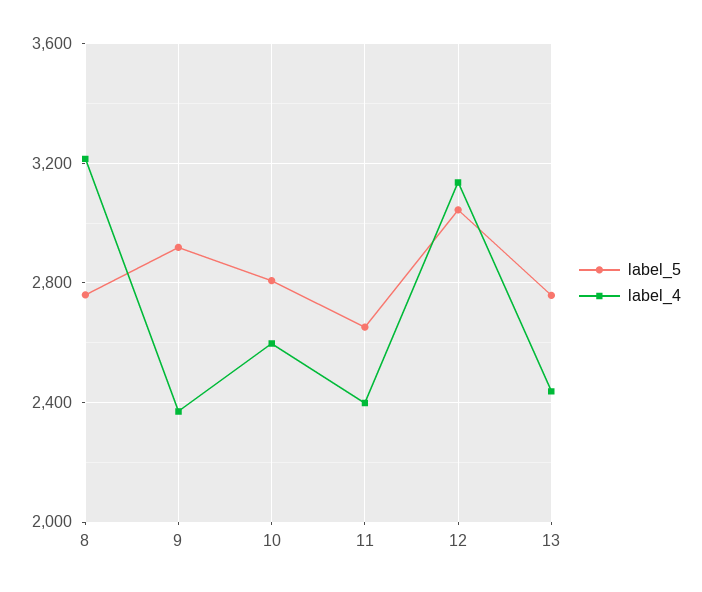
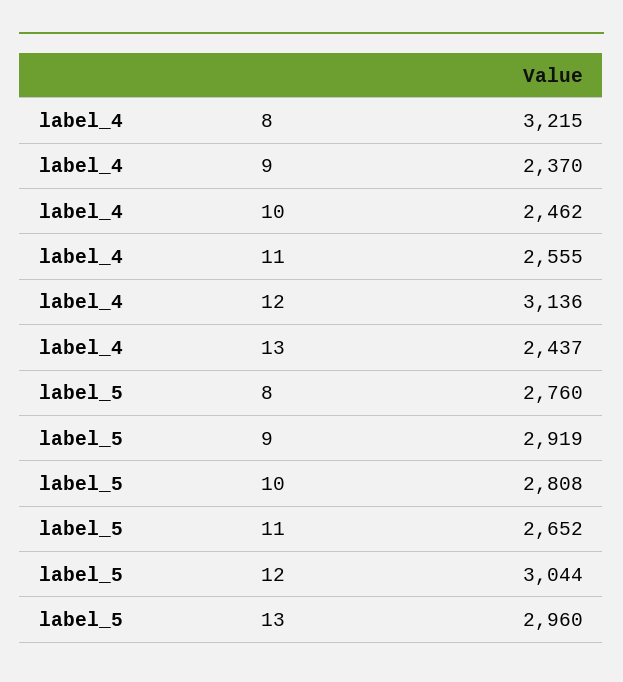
  {
    "label_5": {
      "8": 2760,
      "9": 2919,
      "10": 2808,
      "11": 2652,
      "12": 3044,
-     "13": 2750
+     "13": 2960
    },
    "label_4": {
      "8": 3215,
      "9": 2370,
-     "10": 2600,
+     "10": 2462,
-     "11": 2400,
+     "11": 2555,
      "12": 3136,
      "13": 2437
    }
  }

